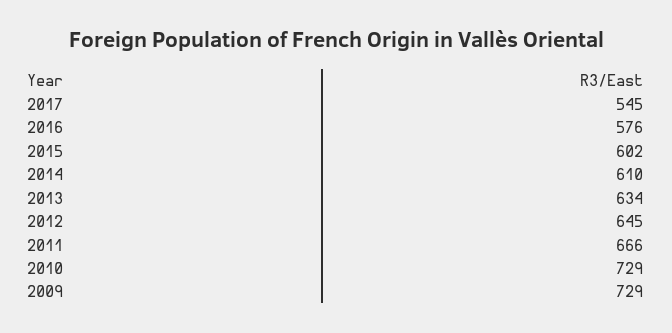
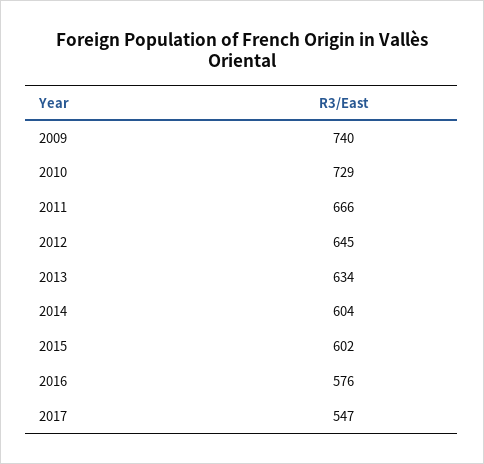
  {
-   "2017": 545,
+   "2017": 547,
    "2016": 576,
    "2015": 602,
-   "2014": 610,
+   "2014": 604,
    "2013": 634,
    "2012": 645,
    "2011": 666,
    "2010": 729,
-   "2009": 729
+   "2009": 740
  }

